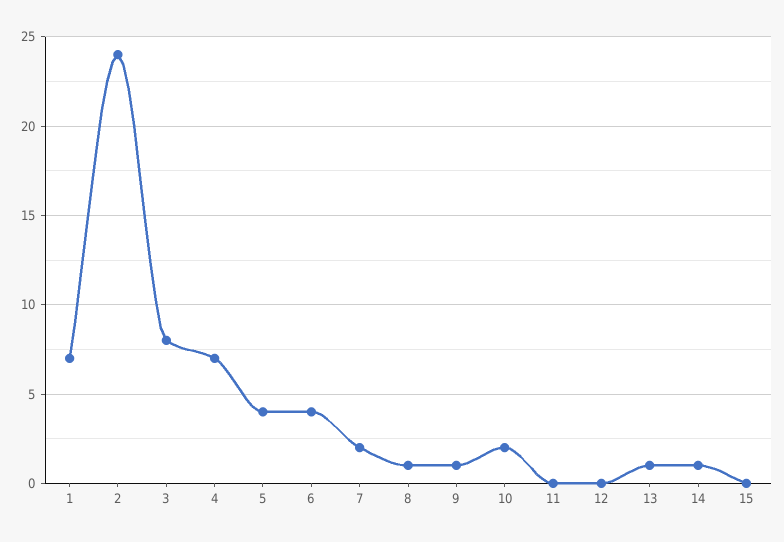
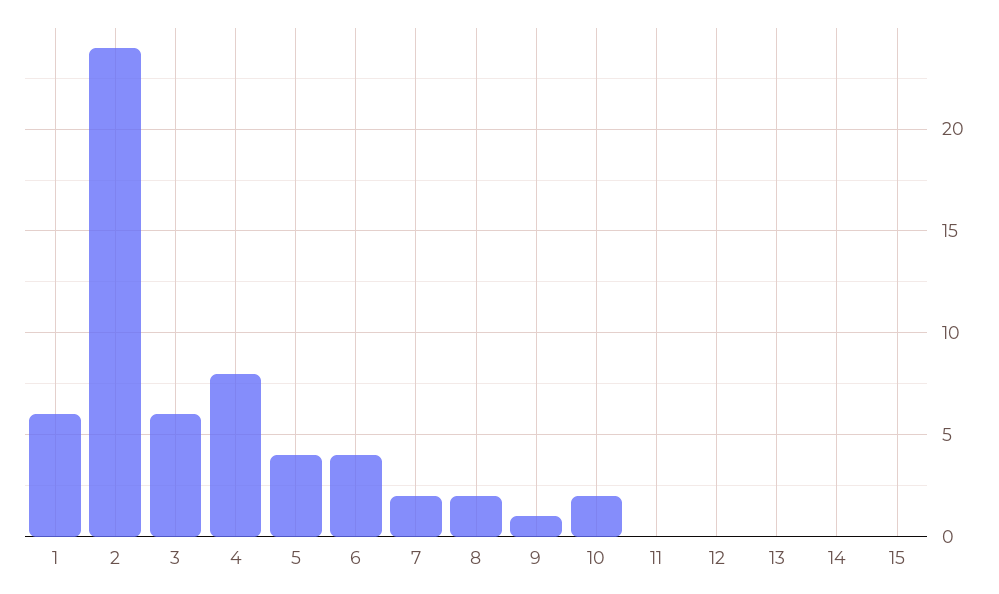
  {
-   "1": 7,
+   "1": 6,
    "2": 24,
-   "3": 8,
+   "3": 6,
-   "4": 7,
+   "4": 8,
    "5": 4,
    "6": 4,
    "7": 2,
-   "8": 1,
+   "8": 2,
    "9": 1,
    "10": 2,
    "11": 0,
    "12": 0,
-   "13": 1,
+   "13": 0,
-   "14": 1,
+   "14": 0,
    "15": 0
  }

